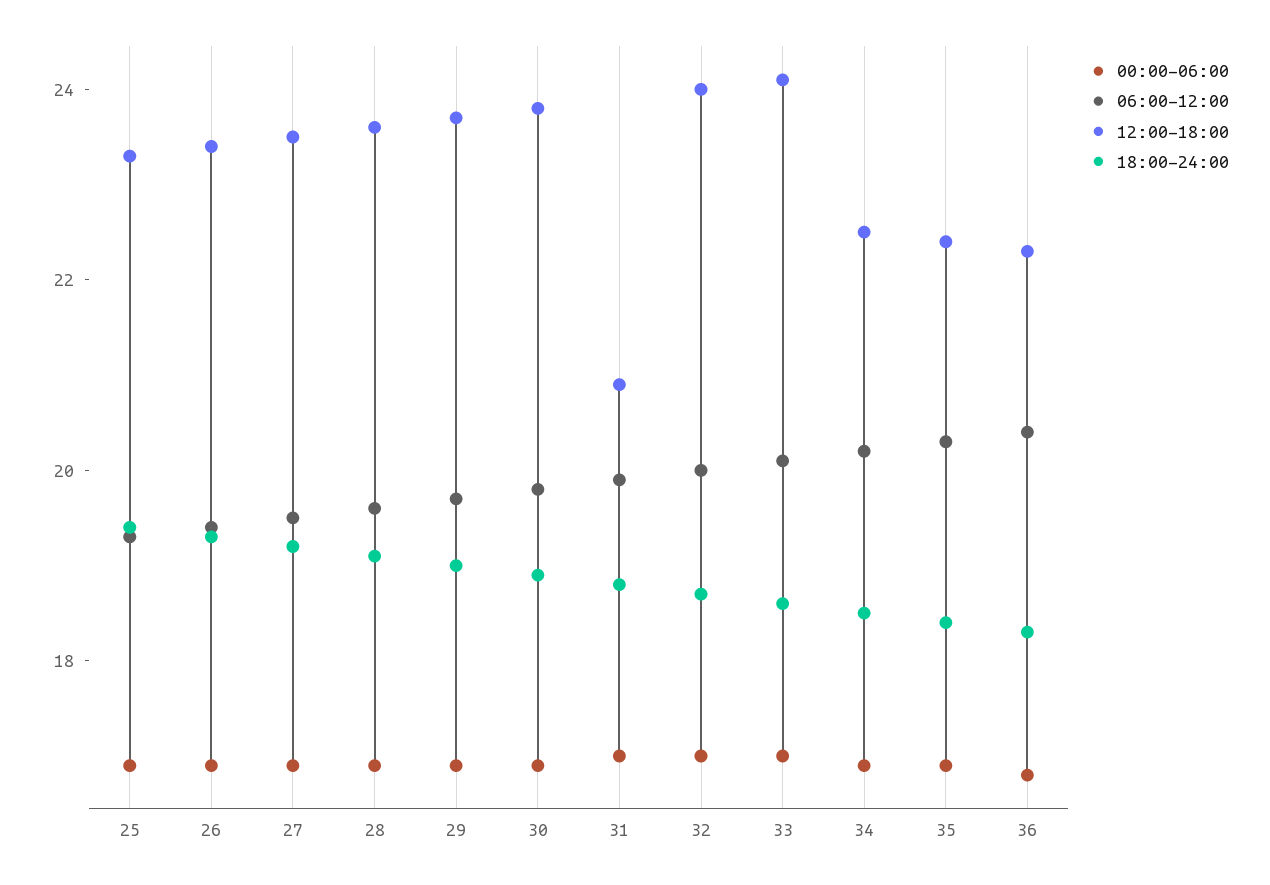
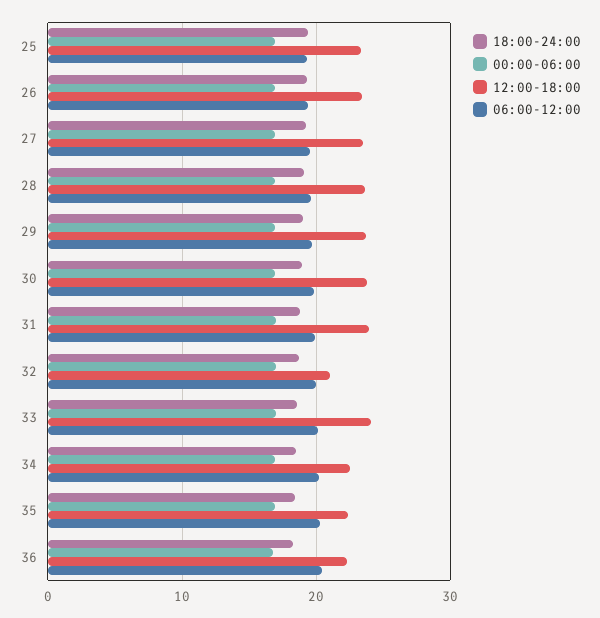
  {
    "00:00-06:00": {
      "25": 17,
      "26": 17,
      "27": 17,
      "28": 17,
      "29": 17,
      "30": 17,
      "31": 17,
      "32": 17,
      "33": 17,
      "34": 17,
      "35": 17,
      "36": 17
    },
    "06:00-12:00": {
      "25": 19.5,
      "26": 19.5,
      "27": 19.5,
      "28": 19.5,
      "29": 19.5,
      "30": 20,
      "31": 20,
      "32": 20,
      "33": 20,
      "34": 20,
      "35": 20.5,
      "36": 20.5
    },
    "12:00-18:00": {
      "25": 23.5,
      "26": 23.5,
      "27": 23.5,
      "28": 23.5,
      "29": 23.5,
      "30": 24,
-     "31": 21,
+     "31": 24,
-     "32": 24,
+     "32": 21,
      "33": 24,
      "34": 22.5,
      "35": 22.5,
      "36": 22.5
    },
    "18:00-24:00": {
      "25": 19.5,
      "26": 19.5,
      "27": 19,
      "28": 19,
      "29": 19,
      "30": 19,
      "31": 19,
      "32": 18.5,
      "33": 18.5,
      "34": 18.5,
      "35": 18.5,
      "36": 18.5
    }
  }

